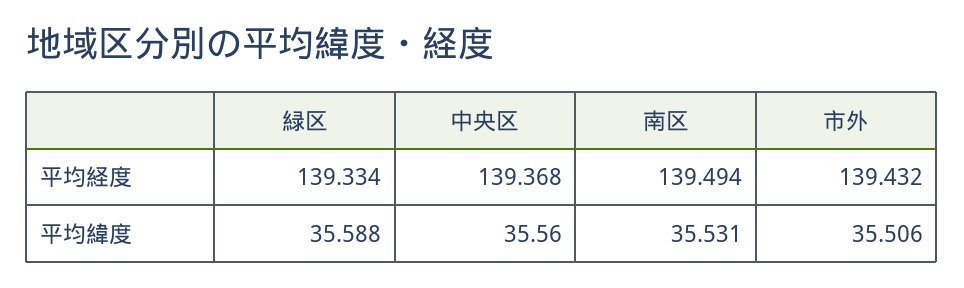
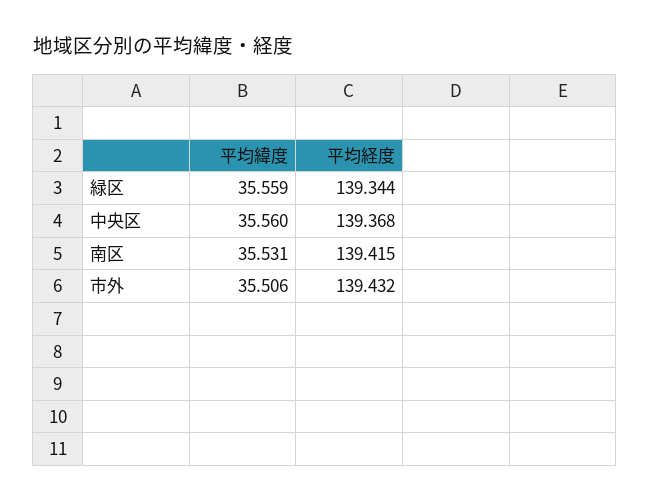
  {
    "緑区": {
-     "平均経度": 139.334,
+     "平均経度": 139.344,
-     "平均緯度": 35.588
+     "平均緯度": 35.559
    },
    "中央区": {
      "平均経度": 139.368,
      "平均緯度": 35.56
    },
    "南区": {
-     "平均経度": 139.494,
+     "平均経度": 139.415,
      "平均緯度": 35.531
    },
    "市外": {
      "平均経度": 139.432,
      "平均緯度": 35.506
    }
  }

